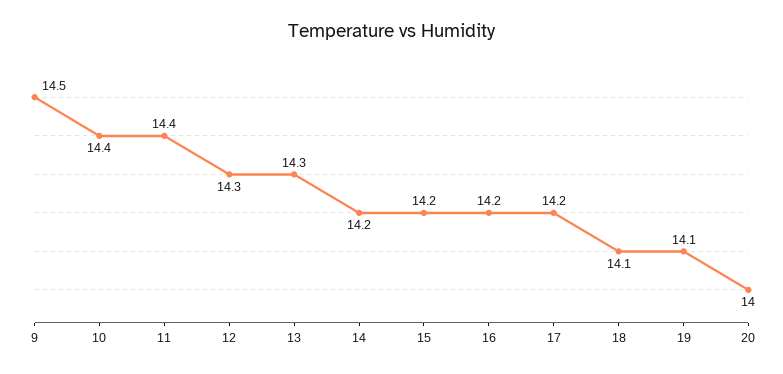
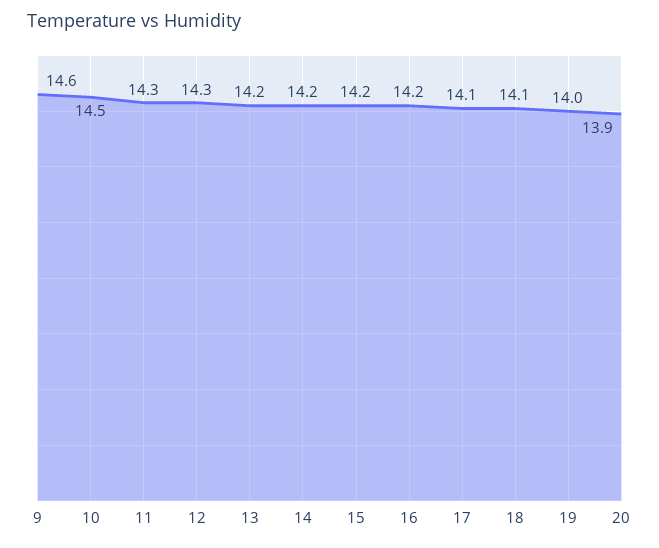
  {
-   "9": 14.5,
+   "9": 14.6,
-   "10": 14.4,
+   "10": 14.5,
-   "11": 14.4,
+   "11": 14.3,
    "12": 14.3,
-   "13": 14.3,
+   "13": 14.2,
    "14": 14.2,
    "15": 14.2,
    "16": 14.2,
-   "17": 14.2,
+   "17": 14.1,
    "18": 14.1,
-   "19": 14.1,
+   "19": 14,
-   "20": 14
+   "20": 13.9
  }

